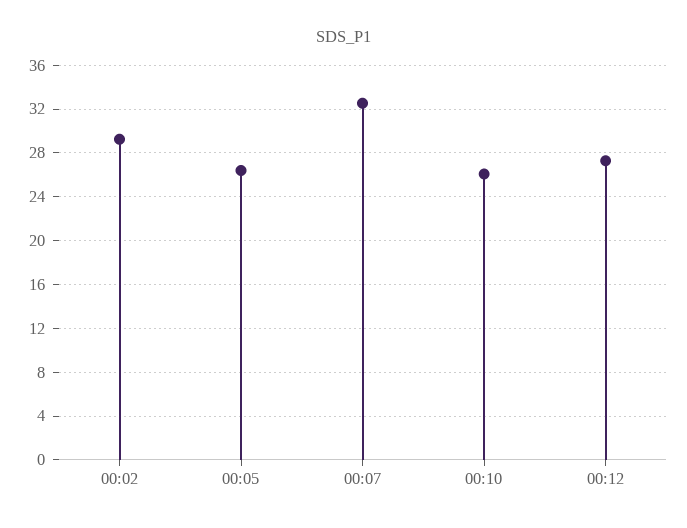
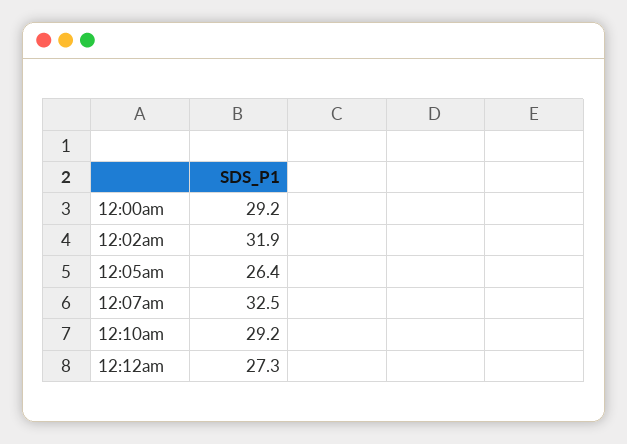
  {
-   "00:02": 29,
+   "00:02": 31.9,
    "00:05": 26.4,
    "00:07": 32.5,
-   "00:10": 26,
+   "00:10": 29.2,
-   "00:12": 27.3
+   "00:12": 27.3,
+   "12:00am": 29.2
  }

